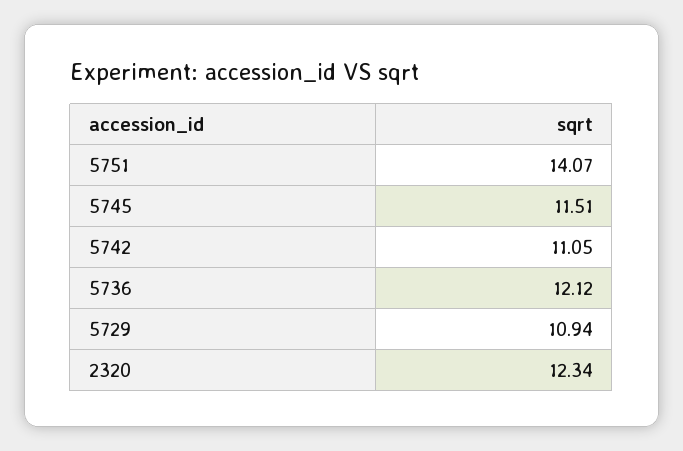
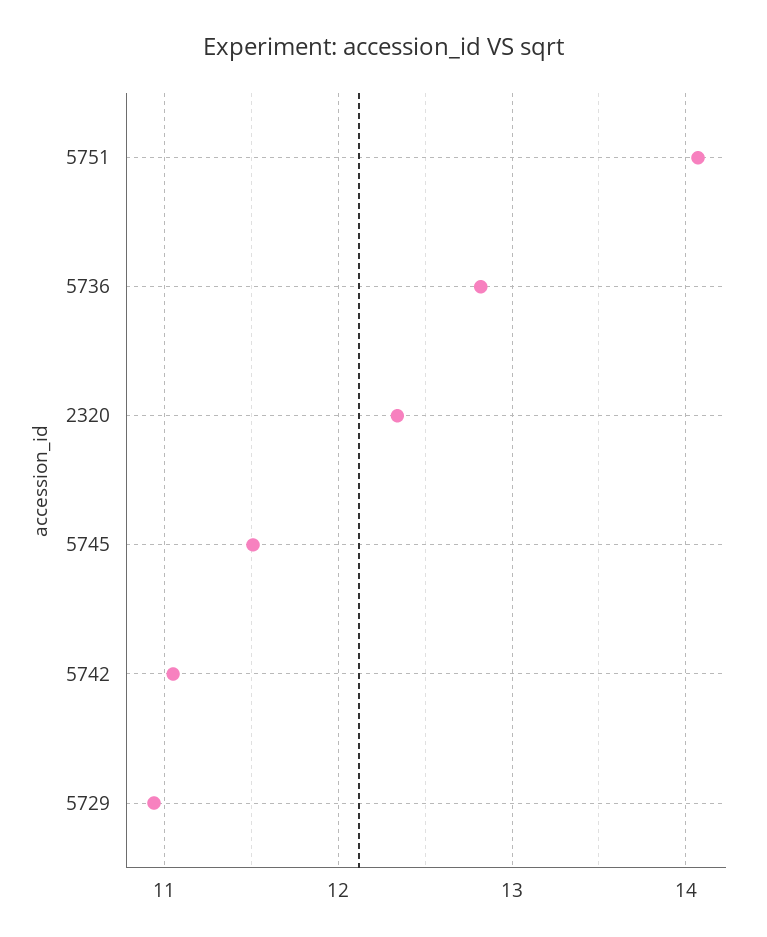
  {
    "5751": 14.07,
    "5745": 11.51,
    "5742": 11.05,
-   "5736": 12.12,
+   "5736": 12.8,
    "5729": 10.94,
    "2320": 12.34
  }

